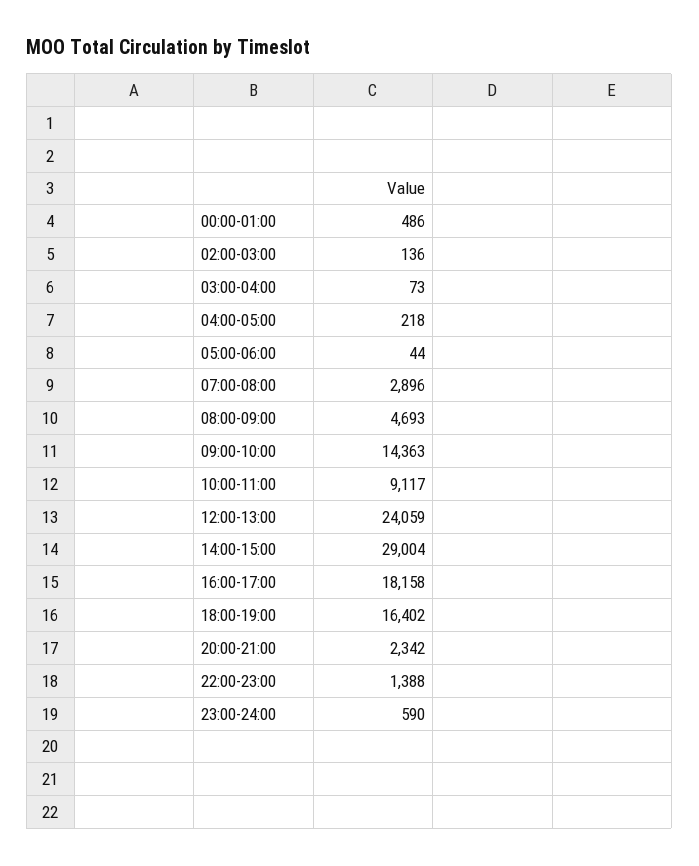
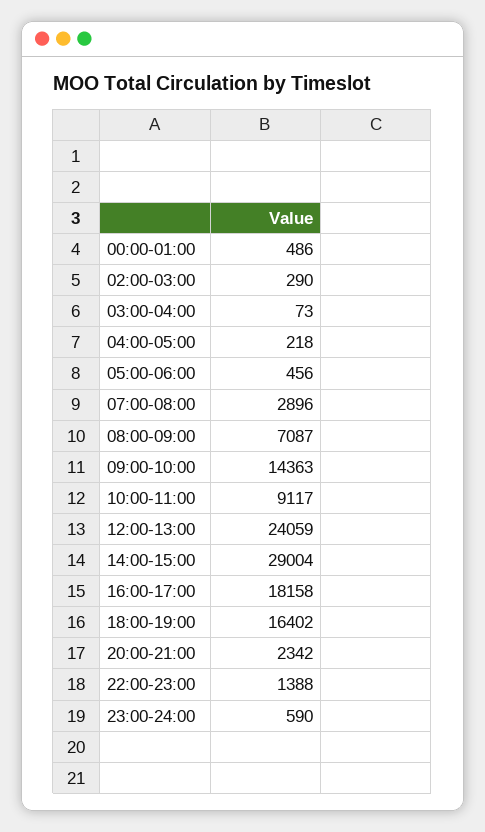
  {
    "00:00-01:00": 486,
-   "02:00-03:00": 136,
+   "02:00-03:00": 290,
    "03:00-04:00": 73,
    "04:00-05:00": 218,
-   "05:00-06:00": 44,
+   "05:00-06:00": 456,
    "07:00-08:00": 2896,
-   "08:00-09:00": 4693,
+   "08:00-09:00": 7087,
    "09:00-10:00": 14363,
    "10:00-11:00": 9117,
    "12:00-13:00": 24059,
    "14:00-15:00": 29004,
    "16:00-17:00": 18158,
    "18:00-19:00": 16402,
    "20:00-21:00": 2342,
    "22:00-23:00": 1388,
    "23:00-24:00": 590
  }

